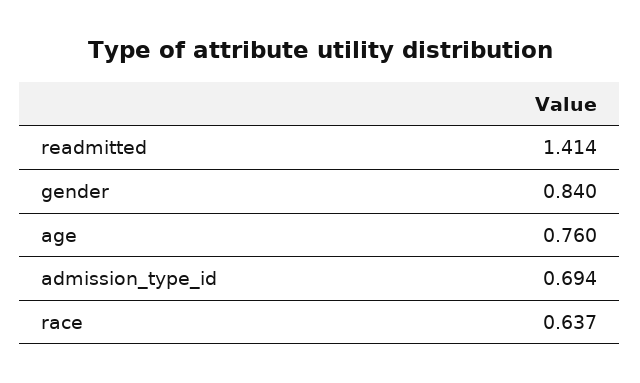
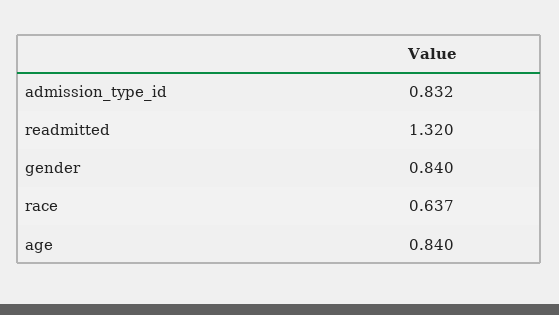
  {
-   "readmitted": 1.414,
+   "readmitted": 1.32,
    "gender": 0.84,
-   "age": 0.76,
+   "age": 0.84,
-   "admission_type_id": 0.694,
+   "admission_type_id": 0.832,
    "race": 0.637
  }

